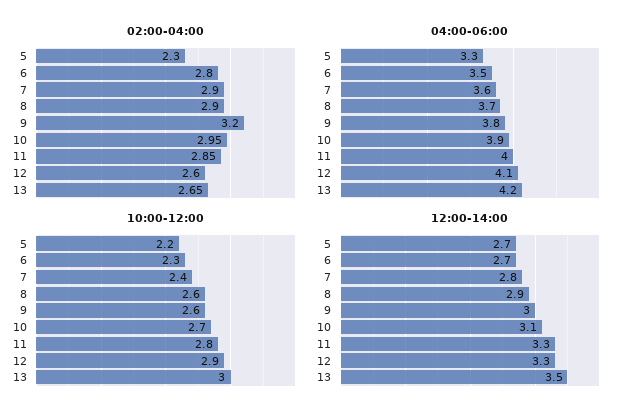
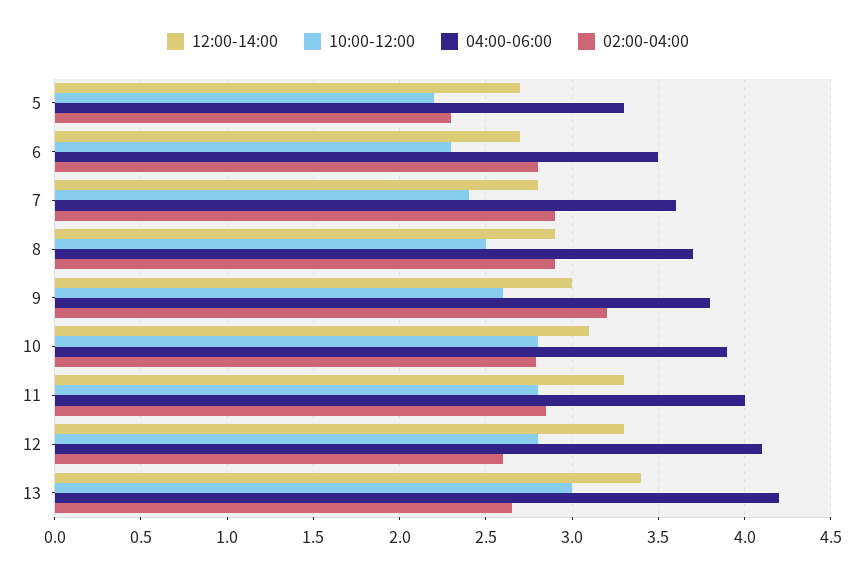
  {
    "02:00-04:00": {
      "5": 2.3,
      "6": 2.8,
      "7": 2.9,
      "8": 2.9,
      "9": 3.2,
-     "10": 2.95,
+     "10": 2.8,
      "11": 2.85,
      "12": 2.6,
      "13": 2.65
    },
    "04:00-06:00": {
      "5": 3.3,
      "6": 3.5,
      "7": 3.6,
      "8": 3.7,
      "9": 3.8,
      "10": 3.9,
      "11": 4,
      "12": 4.1,
      "13": 4.2
    },
    "10:00-12:00": {
      "5": 2.2,
      "6": 2.3,
      "7": 2.4,
-     "8": 2.6,
+     "8": 2.5,
      "9": 2.6,
-     "10": 2.7,
+     "10": 2.8,
      "11": 2.8,
-     "12": 2.9,
+     "12": 2.8,
      "13": 3
    },
    "12:00-14:00": {
      "5": 2.7,
      "6": 2.7,
      "7": 2.8,
      "8": 2.9,
      "9": 3,
      "10": 3.1,
      "11": 3.3,
      "12": 3.3,
-     "13": 3.5
+     "13": 3.4
    }
  }

